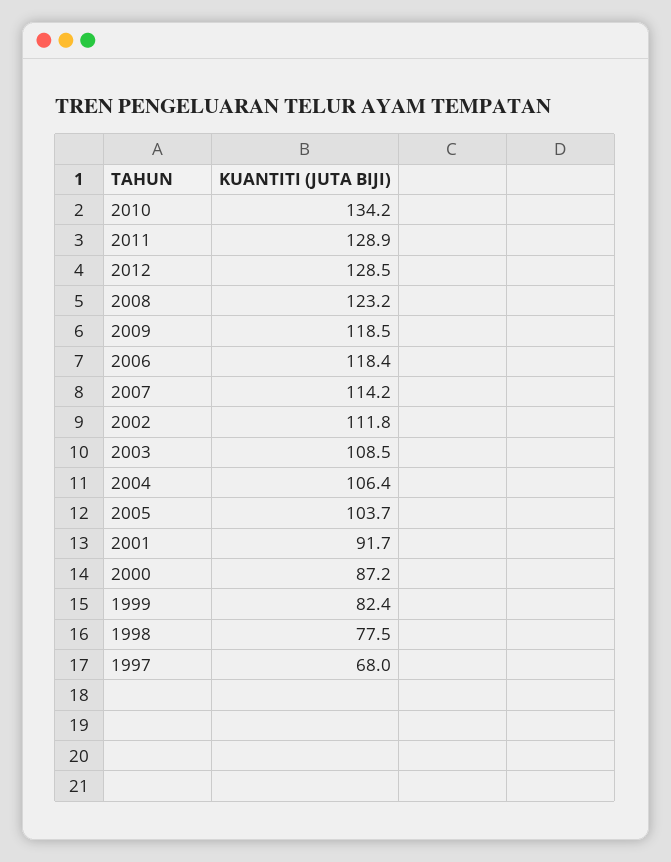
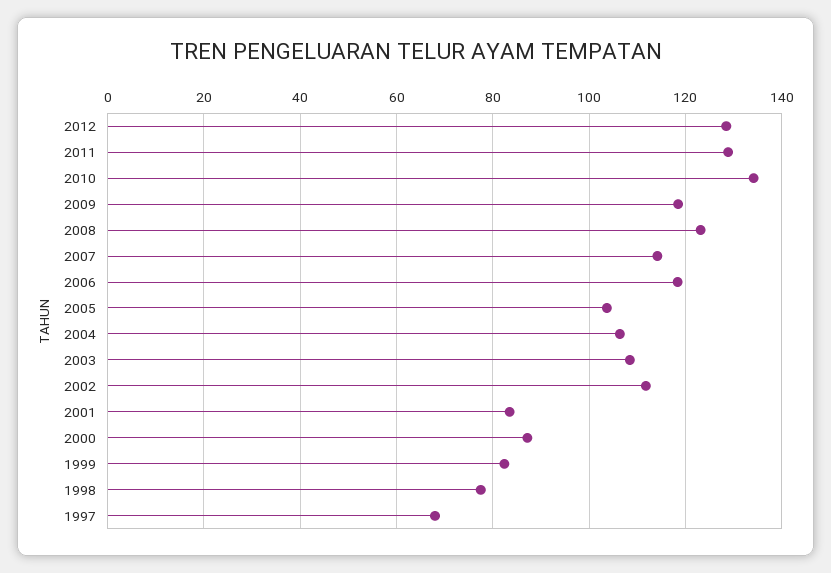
  {
    "2010": 134.2,
    "2011": 128.9,
    "2012": 128.5,
    "2008": 123.2,
    "2009": 118.5,
    "2006": 118.4,
    "2007": 114.2,
    "2002": 111.8,
    "2003": 108.5,
    "2004": 106.4,
    "2005": 103.7,
-   "2001": 91.7,
+   "2001": 84,
    "2000": 87.2,
    "1999": 82.4,
    "1998": 77.5,
    "1997": 68
  }

